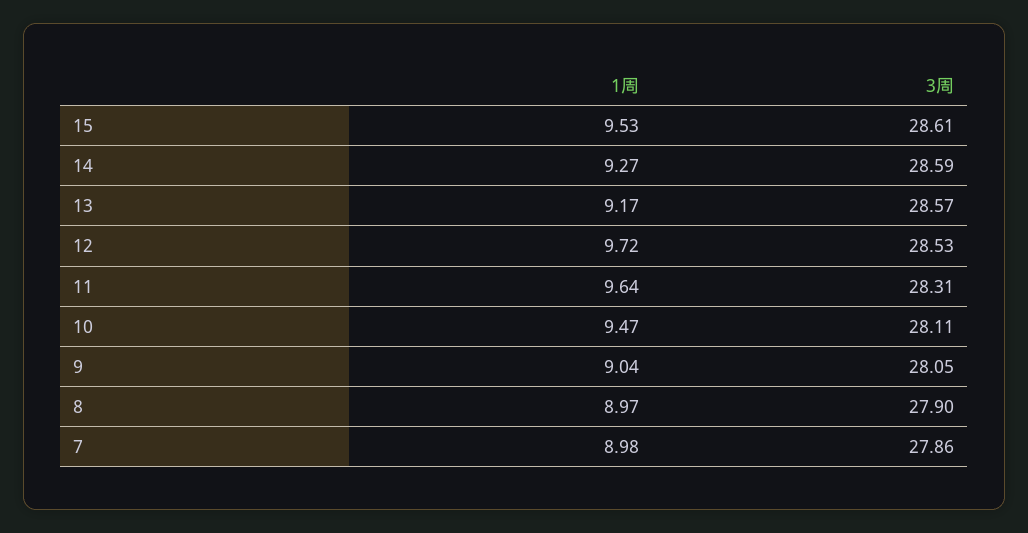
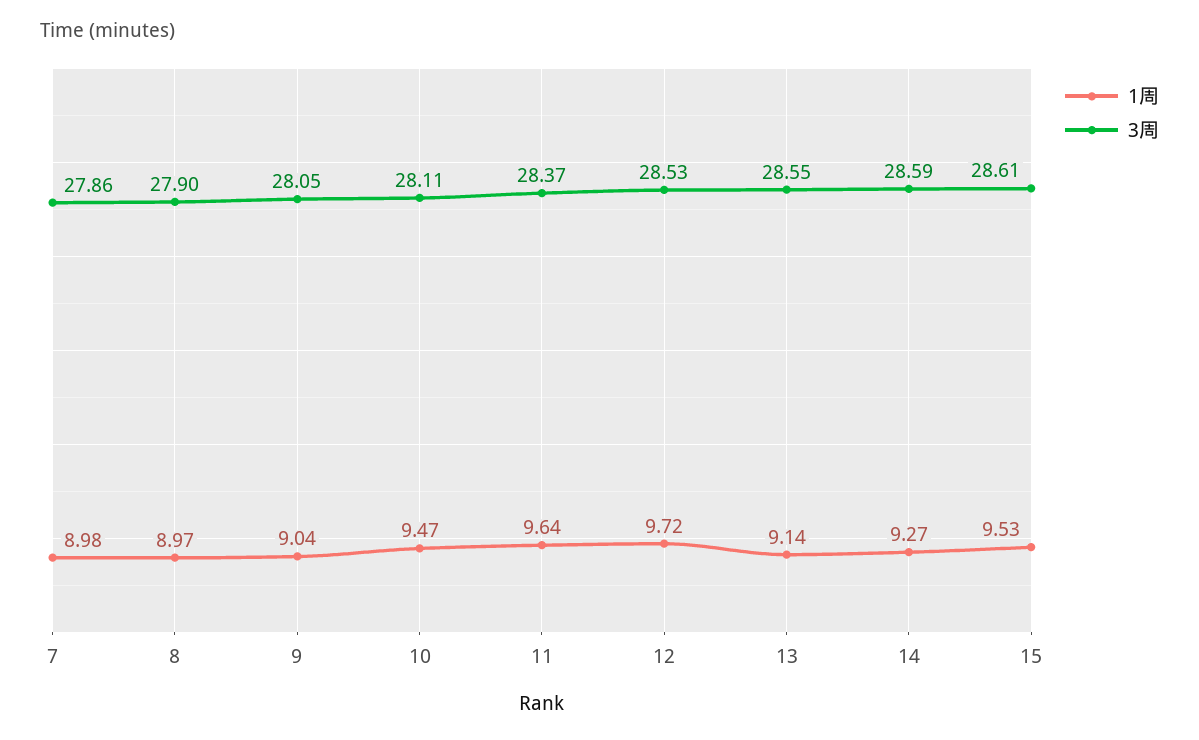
  {
    "1周": {
      "15": 9.53,
      "14": 9.27,
-     "13": 9.17,
+     "13": 9.14,
      "12": 9.72,
      "11": 9.64,
      "10": 9.47,
      "9": 9.04,
      "8": 8.97,
      "7": 8.98
    },
    "3周": {
      "15": 28.61,
      "14": 28.59,
-     "13": 28.57,
+     "13": 28.55,
      "12": 28.53,
-     "11": 28.31,
+     "11": 28.37,
      "10": 28.11,
      "9": 28.05,
      "8": 27.9,
      "7": 27.86
    }
  }

